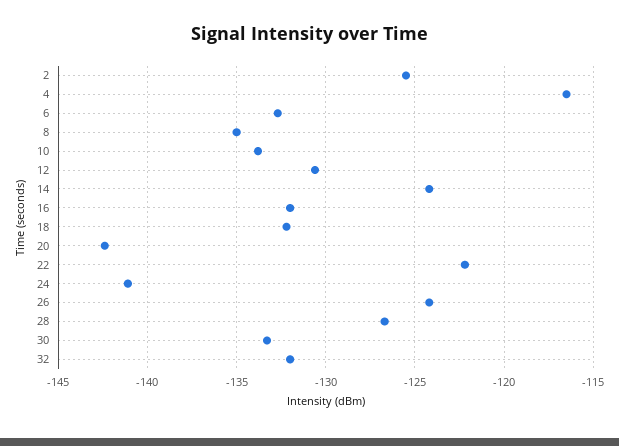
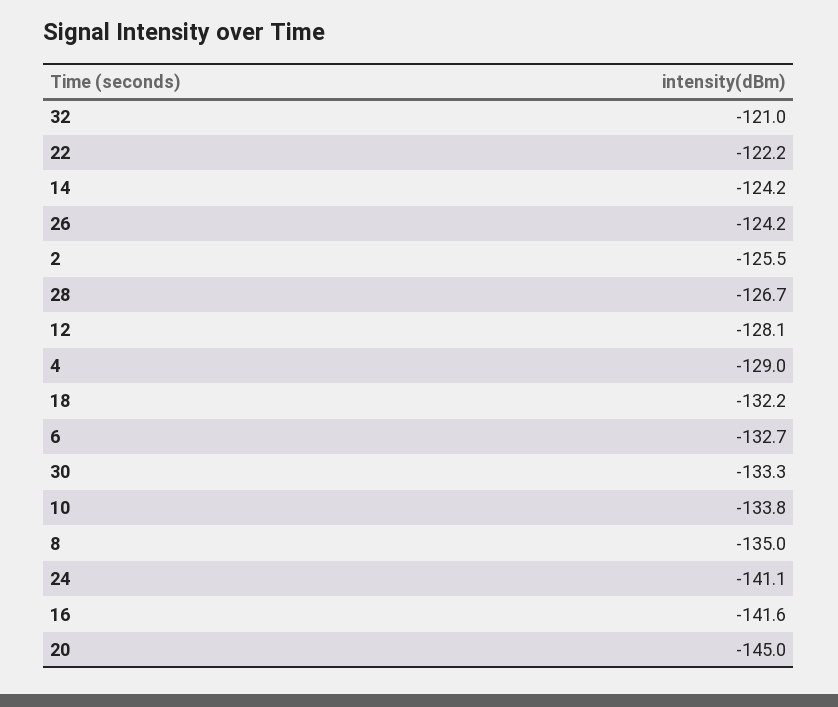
  {
    "2": -125.5,
-   "4": -116.5,
+   "4": -129,
    "6": -132.7,
    "8": -135,
    "10": -133.8,
-   "12": -130.5,
+   "12": -128.1,
    "14": -124.2,
-   "16": -132,
+   "16": -141.6,
    "18": -132.2,
-   "20": -142.5,
+   "20": -145,
    "22": -122.2,
    "24": -141.1,
    "26": -124.2,
    "28": -126.7,
    "30": -133.3,
-   "32": -132
+   "32": -121
  }

